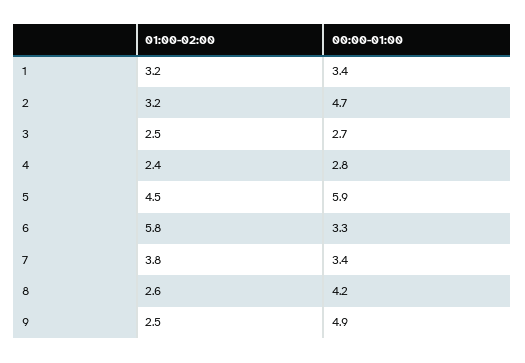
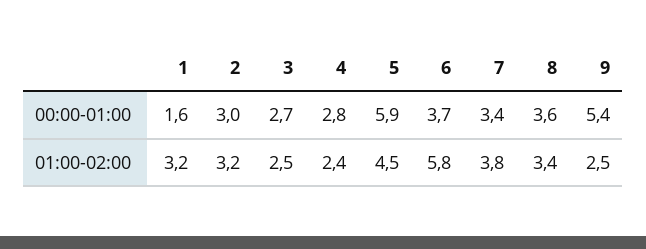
  {
    "01:00-02:00": {
      "1": 3.2,
      "2": 3.2,
      "3": 2.5,
      "4": 2.4,
      "5": 4.5,
      "6": 5.8,
      "7": 3.8,
-     "8": 2.6,
+     "8": 3.4,
      "9": 2.5
    },
    "00:00-01:00": {
-     "1": 3.4,
+     "1": 1.6,
-     "2": 4.7,
+     "2": 3,
      "3": 2.7,
      "4": 2.8,
      "5": 5.9,
-     "6": 3.3,
+     "6": 3.7,
      "7": 3.4,
-     "8": 4.2,
+     "8": 3.6,
-     "9": 4.9
+     "9": 5.4
    }
  }

